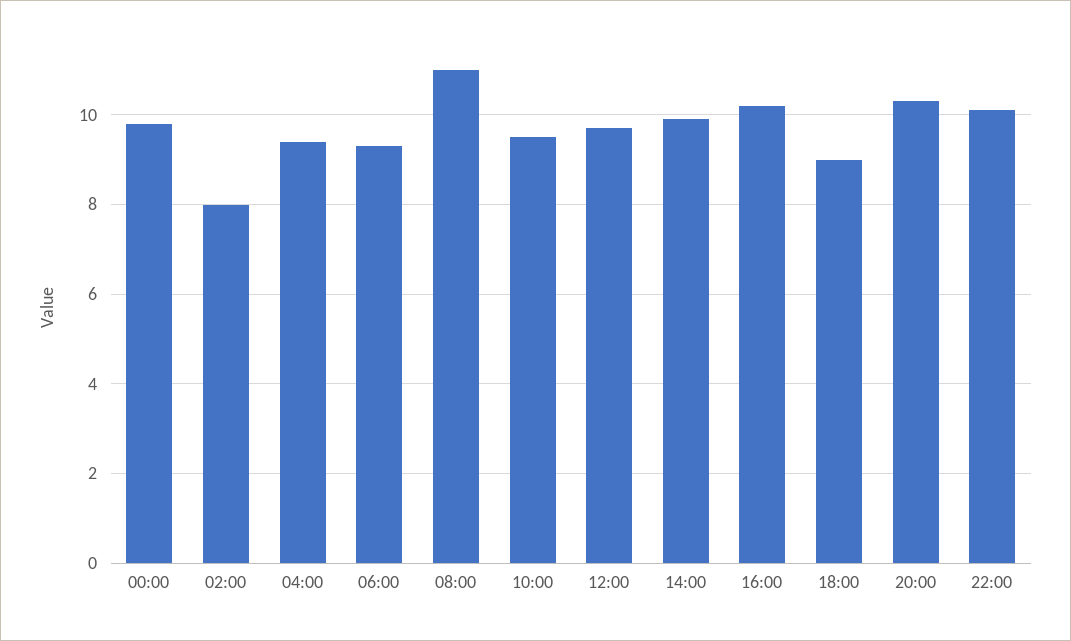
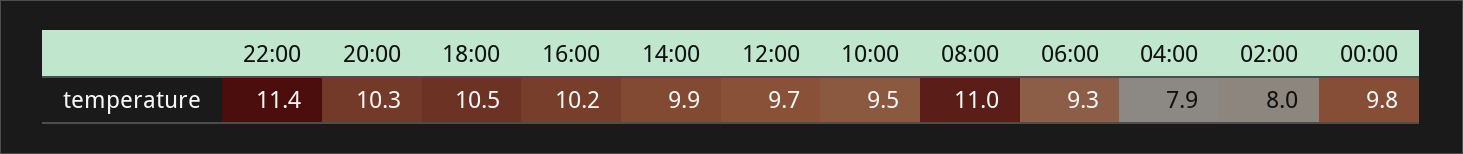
  {
    "00:00": 9.8,
    "02:00": 8,
-   "04:00": 9.5,
+   "04:00": 7.9,
    "06:00": 9.3,
    "08:00": 11,
    "10:00": 9.5,
    "12:00": 9.7,
    "14:00": 9.9,
    "16:00": 10.2,
-   "18:00": 9,
+   "18:00": 10.5,
    "20:00": 10.3,
-   "22:00": 10
+   "22:00": 11.4
  }

